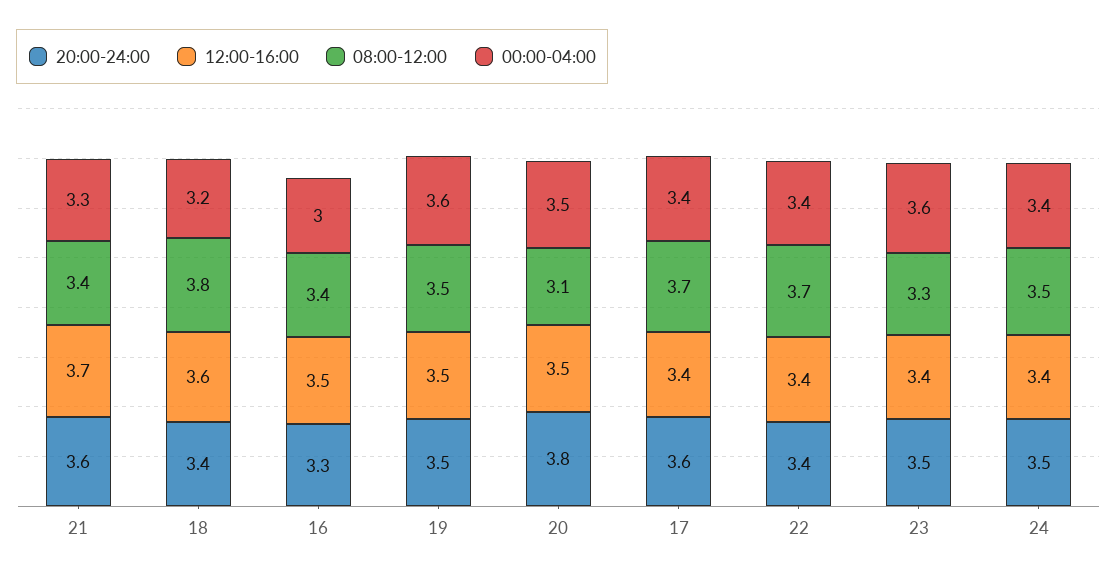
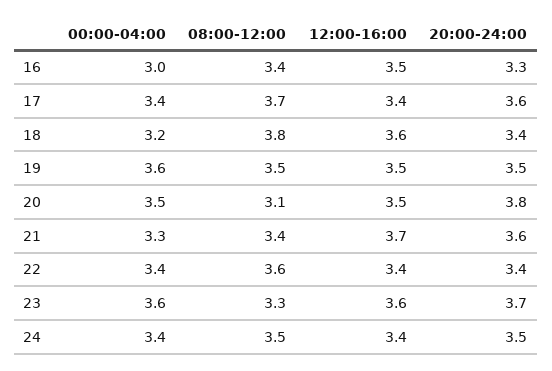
  {
    "20:00-24:00": {
      "21": 3.6,
      "18": 3.4,
      "16": 3.3,
      "19": 3.5,
      "20": 3.8,
      "17": 3.6,
      "22": 3.4,
-     "23": 3.5,
+     "23": 3.7,
      "24": 3.5
    },
    "12:00-16:00": {
      "21": 3.7,
      "18": 3.6,
      "16": 3.5,
      "19": 3.5,
      "20": 3.5,
      "17": 3.4,
      "22": 3.4,
-     "23": 3.4,
+     "23": 3.6,
      "24": 3.4
    },
    "08:00-12:00": {
      "21": 3.4,
      "18": 3.8,
      "16": 3.4,
      "19": 3.5,
      "20": 3.1,
      "17": 3.7,
-     "22": 3.7,
+     "22": 3.6,
      "23": 3.3,
      "24": 3.5
    },
    "00:00-04:00": {
      "21": 3.3,
      "18": 3.2,
      "16": 3,
      "19": 3.6,
      "20": 3.5,
      "17": 3.4,
      "22": 3.4,
      "23": 3.6,
      "24": 3.4
    }
  }

